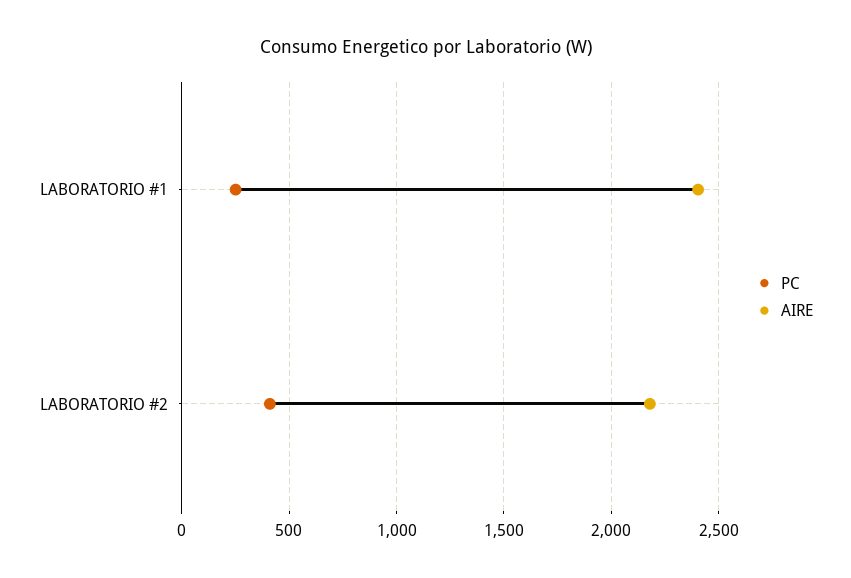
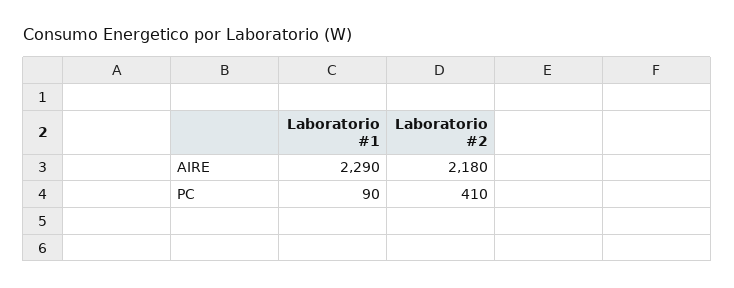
  {
    "PC": {
-     "LABORATORIO #1": 250,
+     "LABORATORIO #1": 90,
      "LABORATORIO #2": 410
    },
    "AIRE": {
-     "LABORATORIO #1": 2400,
+     "LABORATORIO #1": 2290,
      "LABORATORIO #2": 2180
    }
  }

